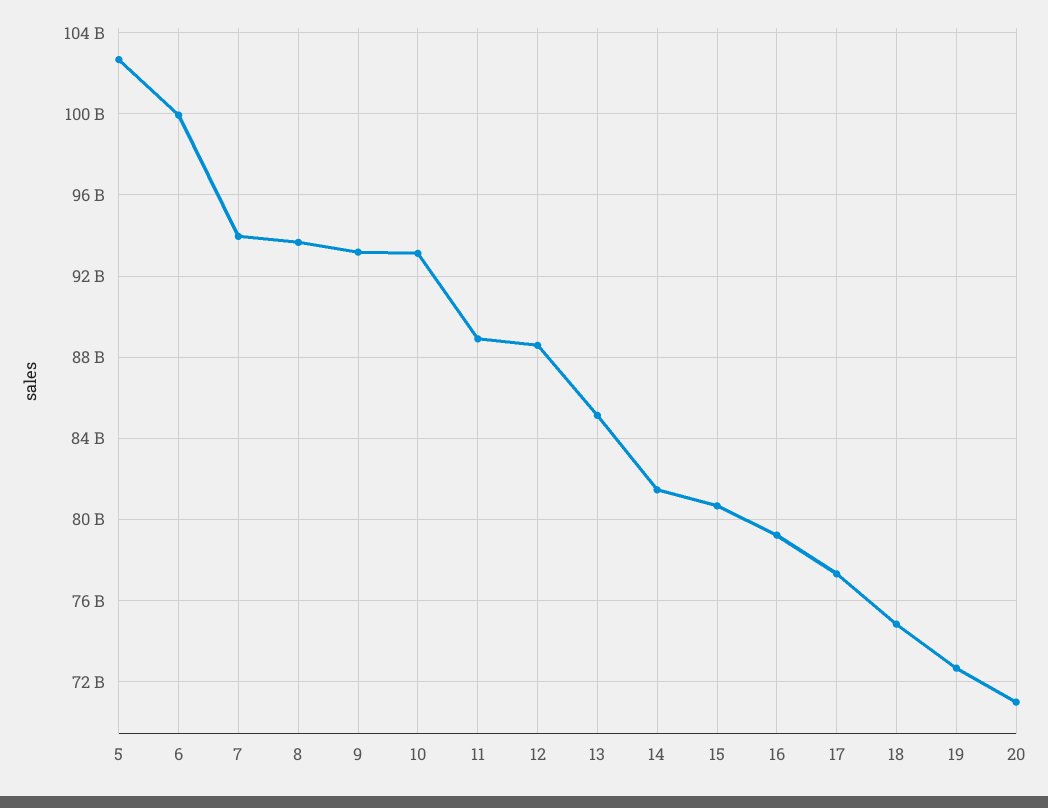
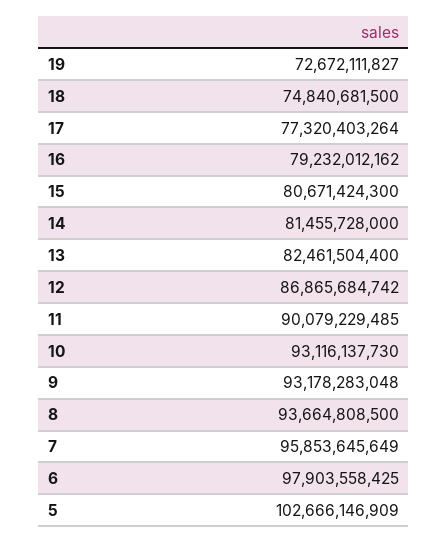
  {
    "5": 102666146909,
-   "6": 100000000000,
+   "6": 97903558425,
-   "7": 94000000000,
+   "7": 95853645649,
    "8": 93664808500,
    "9": 93178283048,
    "10": 93116137730,
-   "11": 89000000000,
+   "11": 90079229485,
-   "12": 88500000000,
+   "12": 86865684742,
-   "13": 85000000000,
+   "13": 82461504400,
    "14": 81455728000,
    "15": 80671424300,
    "16": 79232012162,
    "17": 77320403264,
    "18": 74840681500,
-   "19": 72672111827,
+   "19": 72672111827
-   "20": 71000000000
  }

